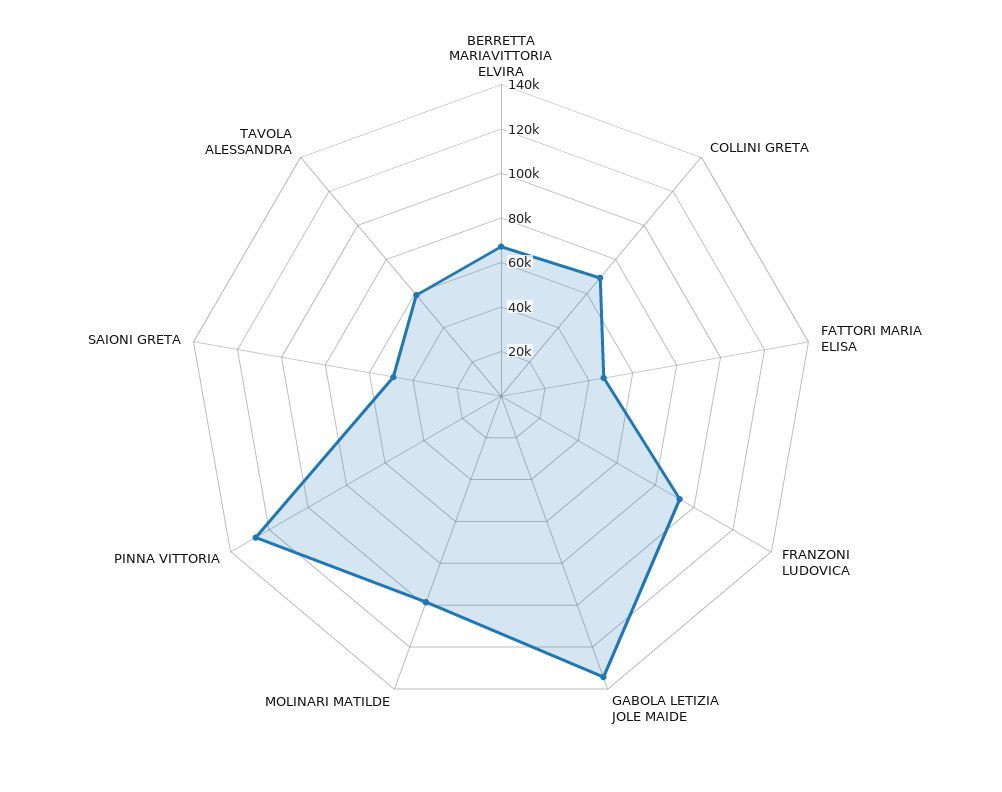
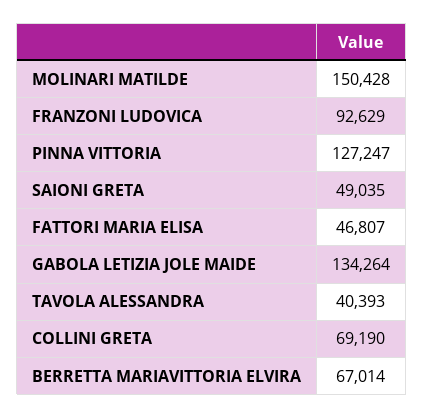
  {
    "BERRETTA MARIAVITTORIA ELVIRA": 67014,
    "COLLINI GRETA": 69190,
    "FATTORI MARIA ELISA": 46807,
    "FRANZONI LUDOVICA": 92629,
    "GABOLA LETIZIA JOLE MAIDE": 134264,
-   "MOLINARI MATILDE": 100000,
+   "MOLINARI MATILDE": 150428,
    "PINNA VITTORIA": 127247,
    "SAIONI GRETA": 49035,
-   "TAVOLA ALESSANDRA": 60000
+   "TAVOLA ALESSANDRA": 40393
  }

